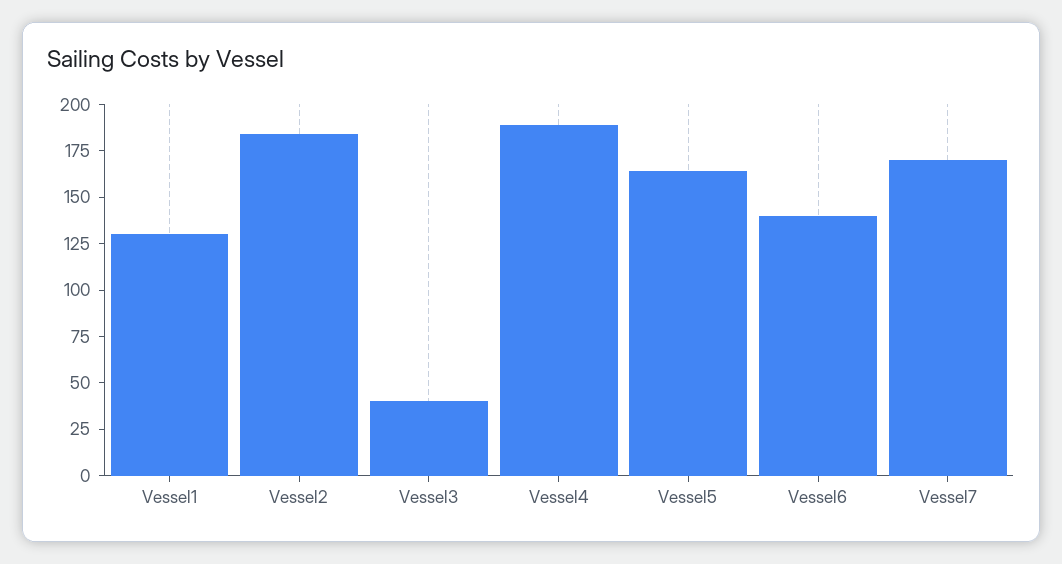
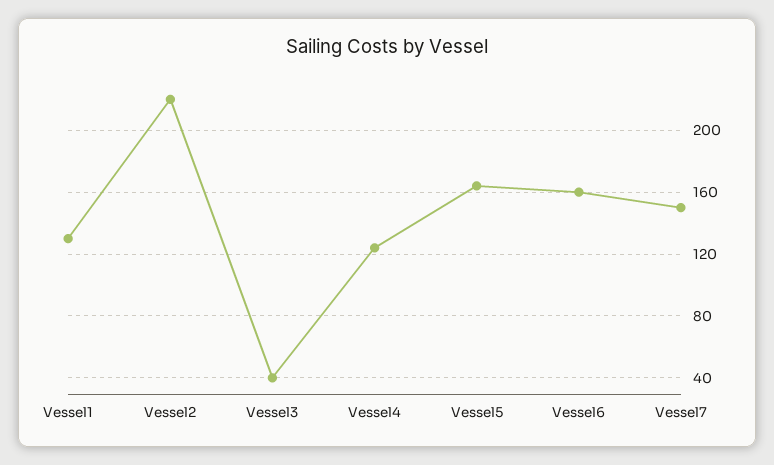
  {
    "Vessel1": 130,
-   "Vessel2": 185,
+   "Vessel2": 220,
    "Vessel3": 40,
-   "Vessel4": 190,
+   "Vessel4": 125,
    "Vessel5": 165,
-   "Vessel6": 140,
+   "Vessel6": 160,
-   "Vessel7": 170
+   "Vessel7": 150
  }

